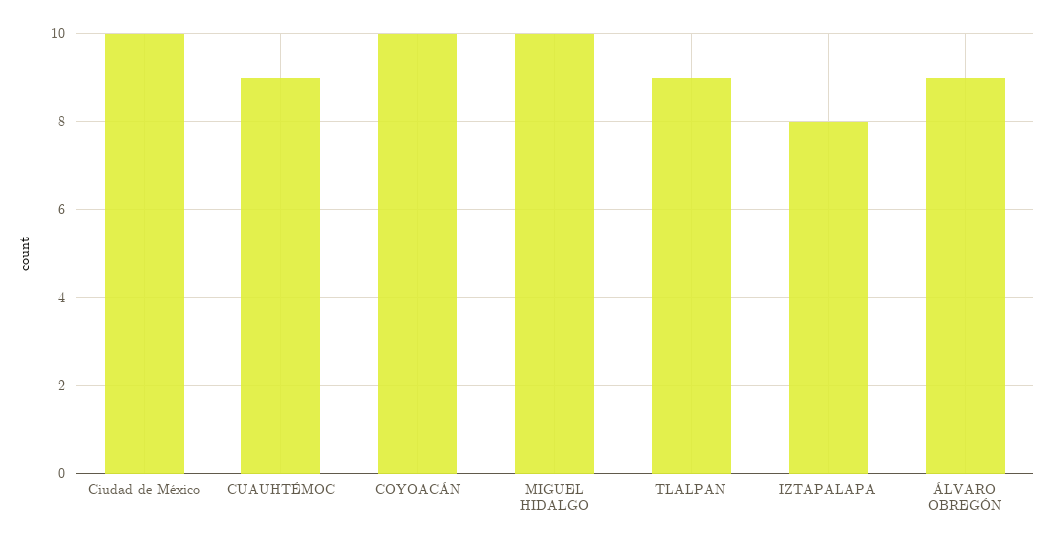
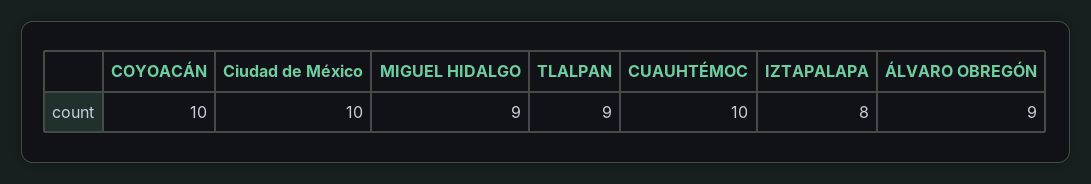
  {
    "Ciudad de México": 10,
-   "CUAUHTÉMOC": 9,
+   "CUAUHTÉMOC": 10,
    "COYOACÁN": 10,
-   "MIGUEL HIDALGO": 10,
+   "MIGUEL HIDALGO": 9,
    "TLALPAN": 9,
    "IZTAPALAPA": 8,
    "ÁLVARO OBREGÓN": 9
  }

